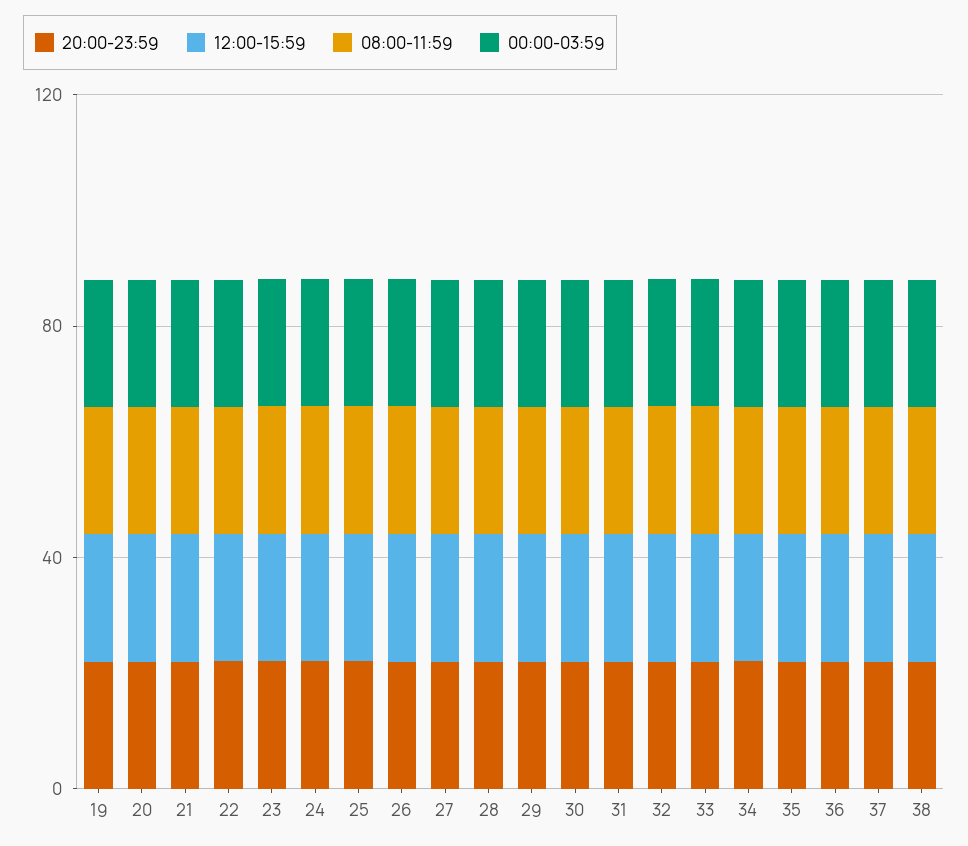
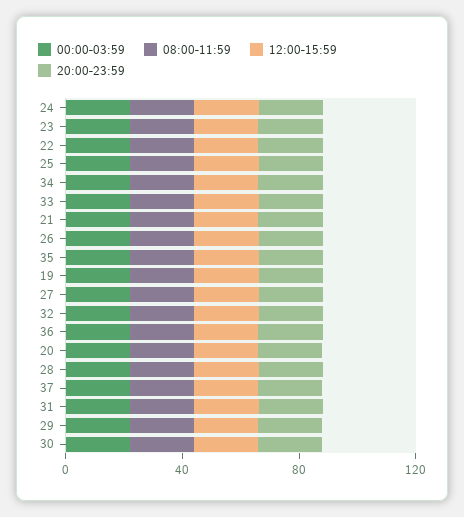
  {
    "20:00-23:59": {
      "19": 20,
      "20": 20,
      "21": 20,
      "22": 20,
      "23": 20,
      "24": 20,
      "25": 20,
      "26": 20,
      "27": 20,
      "28": 20,
      "29": 20,
      "30": 20,
      "31": 20,
      "32": 20,
      "33": 20,
      "34": 20,
      "35": 20,
      "36": 20,
-     "37": 20,
+     "37": 20
-     "38": 20
    },
    "12:00-15:59": {
      "19": 20,
      "20": 20,
      "21": 20,
      "22": 20,
      "23": 20,
      "24": 20,
      "25": 20,
      "26": 20,
      "27": 20,
      "28": 20,
      "29": 20,
      "30": 20,
      "31": 20,
      "32": 20,
      "33": 20,
      "34": 20,
      "35": 20,
      "36": 20,
-     "37": 20,
+     "37": 20
-     "38": 20
    },
    "08:00-11:59": {
      "19": 20,
      "20": 20,
      "21": 20,
      "22": 20,
      "23": 20,
      "24": 20,
      "25": 20,
      "26": 20,
      "27": 20,
      "28": 20,
      "29": 20,
      "30": 20,
      "31": 20,
      "32": 20,
      "33": 20,
      "34": 20,
      "35": 20,
      "36": 20,
-     "37": 20,
+     "37": 20
-     "38": 20
    },
    "00:00-03:59": {
      "19": 20,
      "20": 20,
      "21": 20,
      "22": 20,
      "23": 20,
      "24": 20,
      "25": 20,
      "26": 20,
      "27": 20,
      "28": 20,
      "29": 20,
      "30": 20,
      "31": 20,
      "32": 20,
      "33": 20,
      "34": 20,
      "35": 20,
      "36": 20,
-     "37": 20,
+     "37": 20
-     "38": 20
    }
  }

